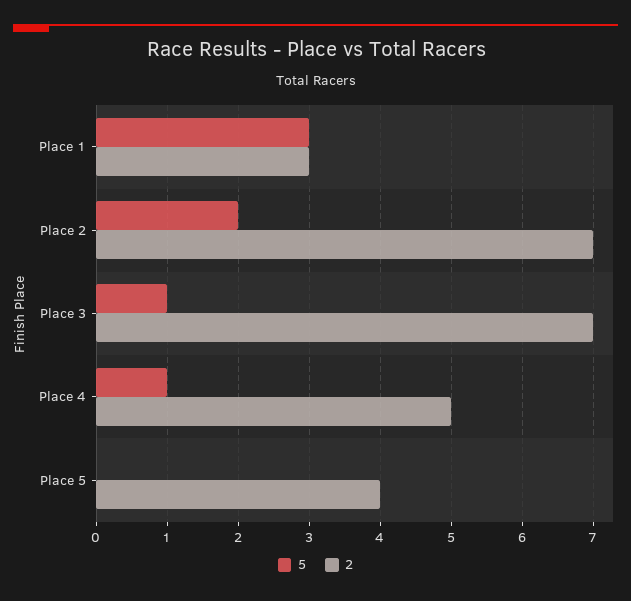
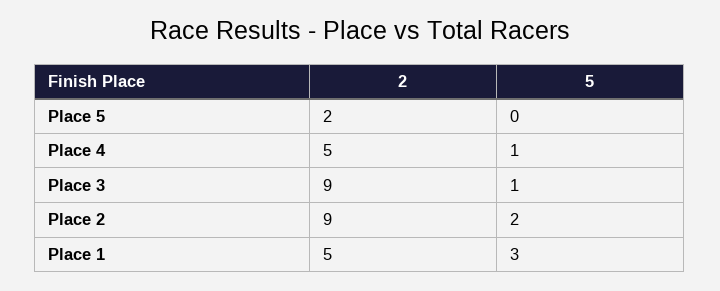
  {
    "5": {
      "Place 1": 3,
      "Place 2": 2,
      "Place 3": 1,
      "Place 4": 1,
      "Place 5": 0
    },
    "2": {
-     "Place 1": 3,
+     "Place 1": 5,
-     "Place 2": 7,
+     "Place 2": 9,
-     "Place 3": 7,
+     "Place 3": 9,
      "Place 4": 5,
-     "Place 5": 4
+     "Place 5": 2
    }
  }

